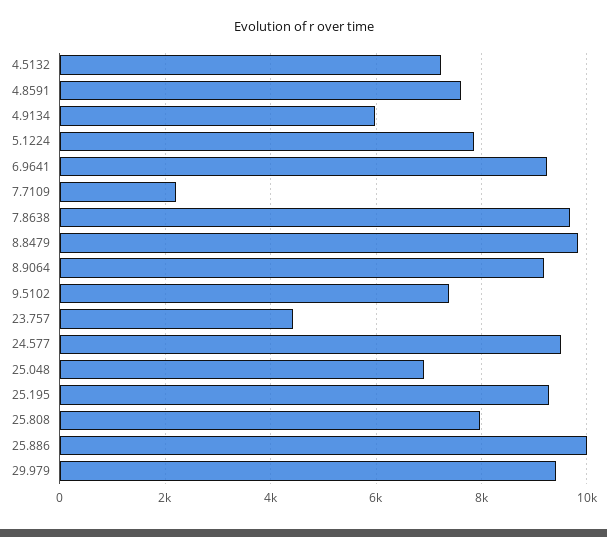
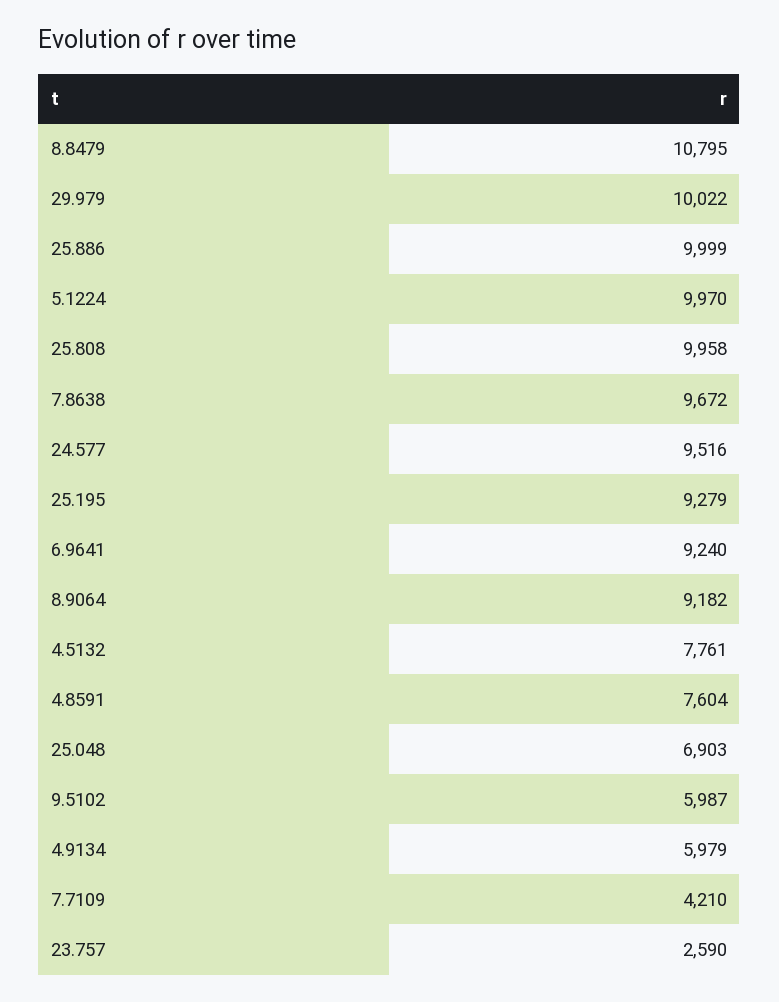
  {
-   "4.5132": 7200,
+   "4.5132": 7761,
    "4.8591": 7604,
    "4.9134": 5979,
-   "5.1224": 7800,
+   "5.1224": 9970,
    "6.9641": 9240,
-   "7.7109": 2200,
+   "7.7109": 4210,
    "7.8638": 9672,
-   "8.8479": 9800,
+   "8.8479": 10795,
    "8.9064": 9182,
-   "9.5102": 7400,
+   "9.5102": 5987,
-   "23.757": 4400,
+   "23.757": 2590,
    "24.577": 9516,
    "25.048": 6903,
    "25.195": 9279,
-   "25.808": 8000,
+   "25.808": 9958,
    "25.886": 9999,
-   "29.979": 9400
+   "29.979": 10022
  }

